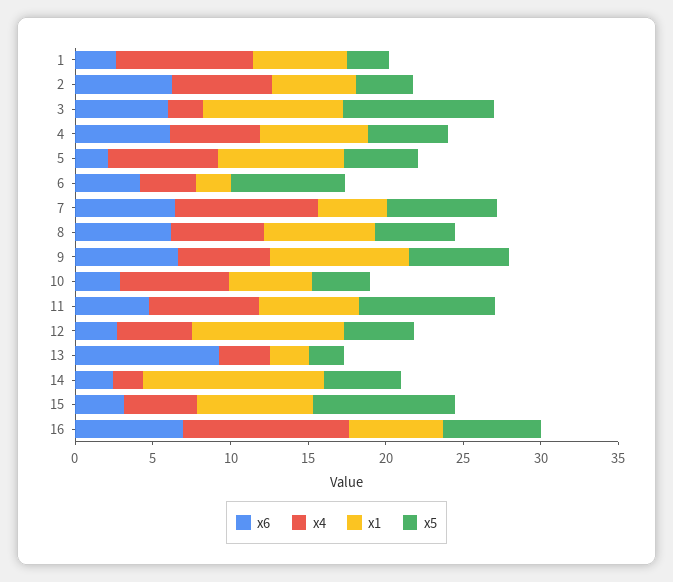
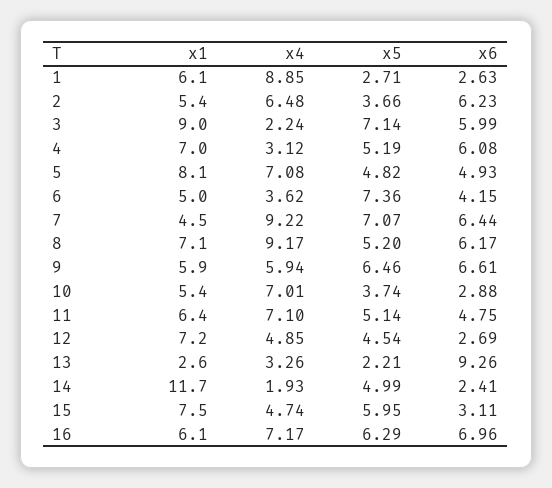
  {
    "x6": {
      "1": 2.63,
      "2": 6.23,
      "3": 5.99,
      "4": 6.08,
-     "5": 2,
+     "5": 4.93,
      "6": 4.15,
      "7": 6.44,
      "8": 6.17,
      "9": 6.61,
      "10": 2.88,
      "11": 4.75,
      "12": 2.69,
      "13": 9.26,
      "14": 2.41,
      "15": 3.11,
      "16": 6.96
    },
    "x4": {
      "1": 8.85,
      "2": 6.48,
      "3": 2.24,
-     "4": 6,
+     "4": 3.12,
      "5": 7.08,
      "6": 3.62,
      "7": 9.22,
-     "8": 6,
+     "8": 9.17,
      "9": 5.94,
      "10": 7.01,
      "11": 7.1,
      "12": 4.85,
      "13": 3.26,
      "14": 1.93,
      "15": 4.74,
-     "16": 11
+     "16": 7.17
    },
    "x1": {
      "1": 6.1,
      "2": 5.4,
      "3": 9,
      "4": 7,
      "5": 8.1,
-     "6": 2,
+     "6": 5,
      "7": 4.5,
      "8": 7.1,
-     "9": 9,
+     "9": 5.9,
      "10": 5.4,
      "11": 6.4,
-     "12": 10,
+     "12": 7.2,
      "13": 2.6,
      "14": 11.7,
      "15": 7.5,
      "16": 6.1
    },
    "x5": {
      "1": 2.71,
      "2": 3.66,
-     "3": 10,
+     "3": 7.14,
      "4": 5.19,
      "5": 4.82,
      "6": 7.36,
      "7": 7.07,
      "8": 5.2,
      "9": 6.46,
      "10": 3.74,
-     "11": 9,
+     "11": 5.14,
      "12": 4.54,
      "13": 2.21,
      "14": 4.99,
-     "15": 9,
+     "15": 5.95,
      "16": 6.29
    }
  }

